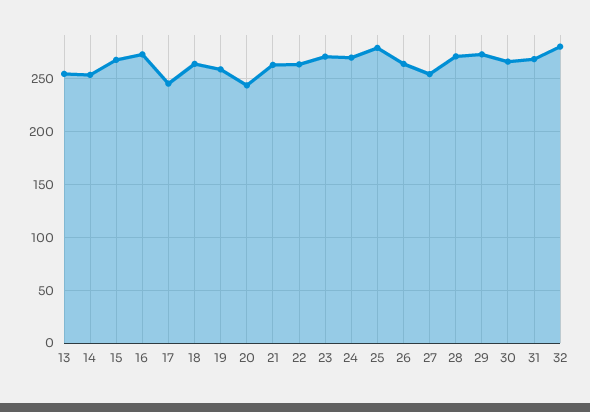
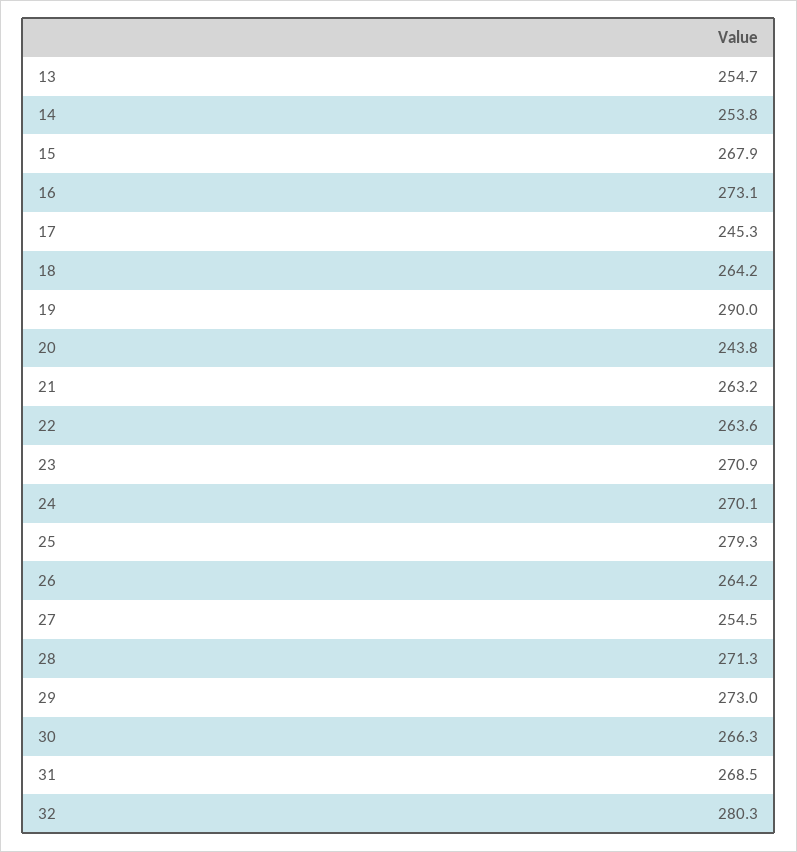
  {
    "13": 254.7,
    "14": 253.8,
    "15": 267.9,
    "16": 273.1,
    "17": 245.3,
    "18": 264.2,
-   "19": 260,
+   "19": 290,
    "20": 243.8,
    "21": 263.2,
    "22": 263.6,
    "23": 270.9,
    "24": 270.1,
    "25": 279.3,
    "26": 264.2,
    "27": 254.5,
    "28": 271.3,
    "29": 273,
    "30": 266.3,
    "31": 268.5,
    "32": 280.3
  }

